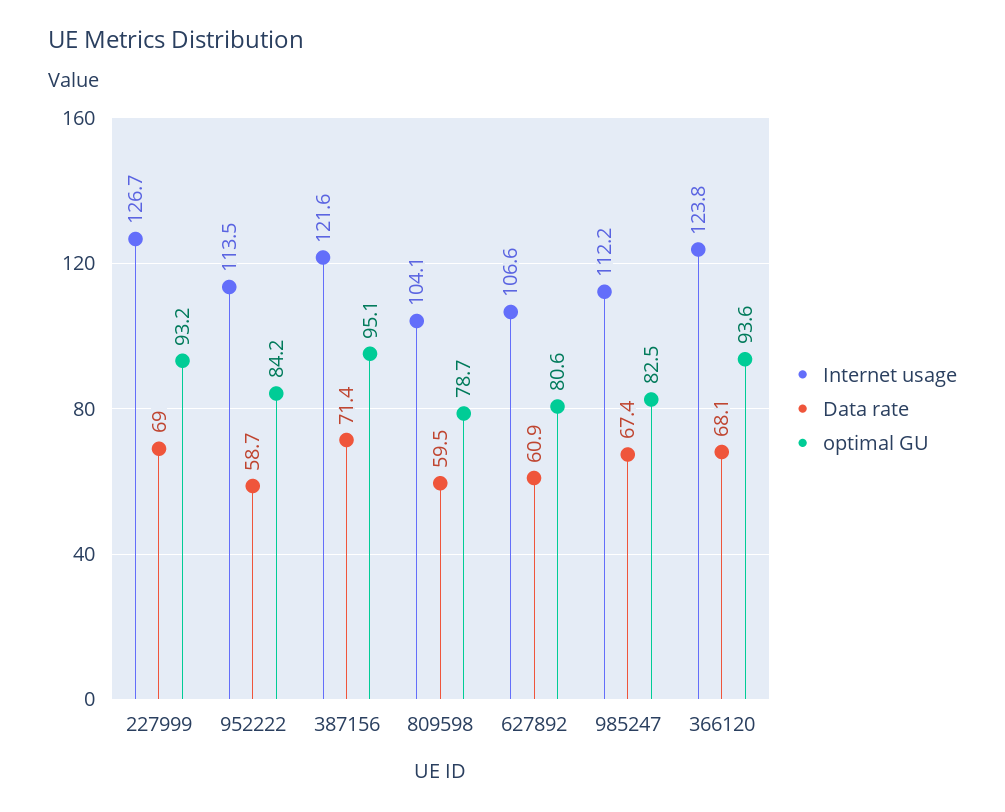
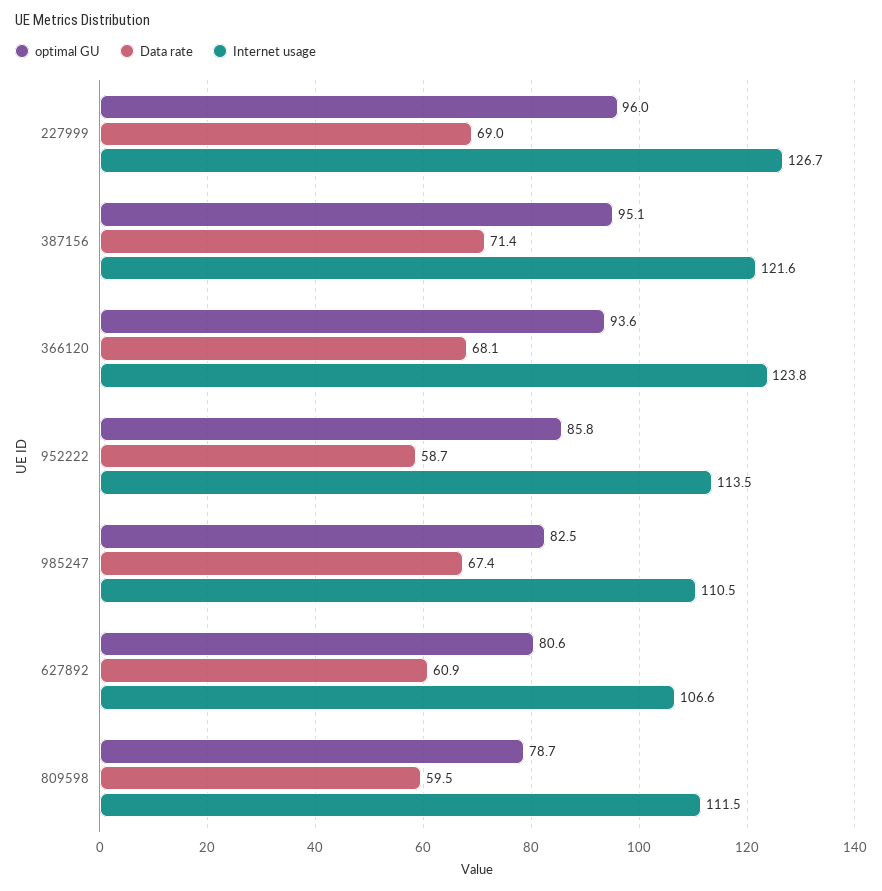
  {
    "Internet usage": {
      "227999": 126.7,
      "952222": 113.5,
      "387156": 121.6,
-     "809598": 104.1,
+     "809598": 111.5,
      "627892": 106.6,
-     "985247": 112.2,
+     "985247": 110.5,
      "366120": 123.8
    },
    "Data rate": {
      "227999": 69,
      "952222": 58.7,
      "387156": 71.4,
      "809598": 59.5,
      "627892": 60.9,
      "985247": 67.4,
      "366120": 68.1
    },
    "optimal GU": {
-     "227999": 93.2,
+     "227999": 96,
-     "952222": 84.2,
+     "952222": 85.8,
      "387156": 95.1,
      "809598": 78.7,
      "627892": 80.6,
      "985247": 82.5,
      "366120": 93.6
    }
  }

